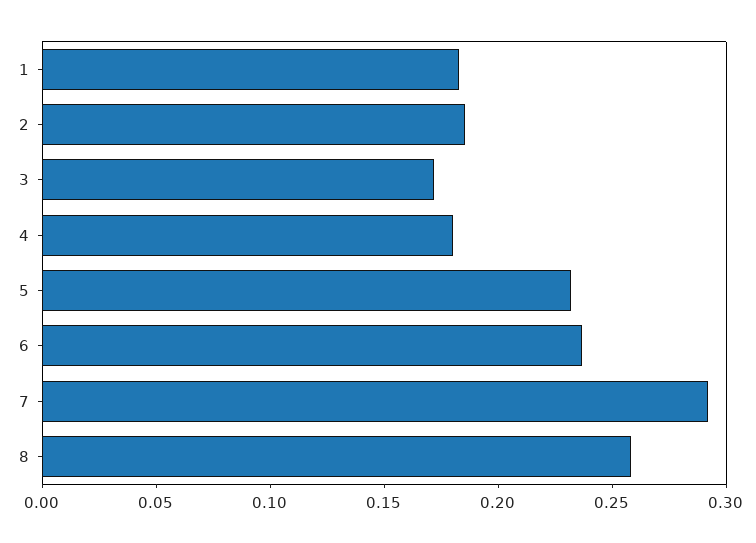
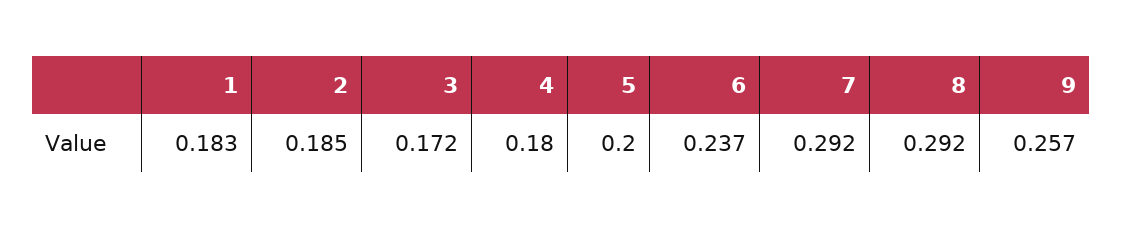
  {
    "1": 0.183,
    "2": 0.185,
    "3": 0.172,
    "4": 0.18,
-   "5": 0.23,
+   "5": 0.2,
    "6": 0.237,
    "7": 0.292,
-   "8": 0.26
+   "8": 0.292,
+   "9": 0.257
  }

